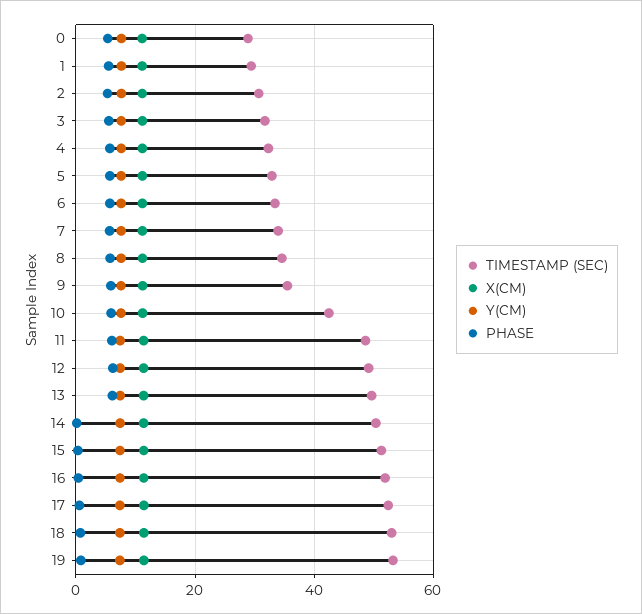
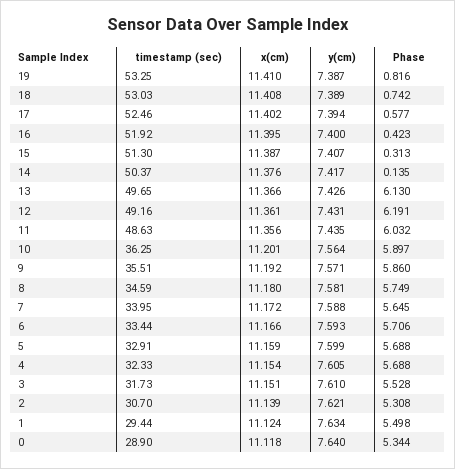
  {
    "TIMESTAMP (SEC)": {
      "0": 28.9,
      "1": 29.44,
      "2": 30.7,
      "3": 31.73,
      "4": 32.33,
      "5": 32.91,
      "6": 33.44,
      "7": 33.95,
      "8": 34.59,
      "9": 35.51,
-     "10": 42,
+     "10": 36.25,
      "11": 48.63,
      "12": 49.16,
      "13": 49.65,
      "14": 50.37,
      "15": 51.3,
      "16": 51.92,
      "17": 52.46,
      "18": 53.03,
      "19": 53.25
    },
    "X(CM)": {
      "0": 11.118,
      "1": 11.124,
      "2": 11.139,
      "3": 11.151,
      "4": 11.154,
      "5": 11.159,
      "6": 11.166,
      "7": 11.172,
      "8": 11.18,
      "9": 11.192,
      "10": 11.201,
      "11": 11.356,
      "12": 11.361,
      "13": 11.366,
      "14": 11.376,
      "15": 11.387,
      "16": 11.395,
      "17": 11.402,
      "18": 11.408,
      "19": 11.41
    },
    "Y(CM)": {
      "0": 7.64,
      "1": 7.634,
      "2": 7.621,
      "3": 7.61,
      "4": 7.605,
      "5": 7.599,
      "6": 7.593,
      "7": 7.588,
      "8": 7.581,
      "9": 7.571,
      "10": 7.564,
      "11": 7.435,
      "12": 7.431,
      "13": 7.426,
      "14": 7.417,
      "15": 7.407,
      "16": 7.4,
      "17": 7.394,
      "18": 7.389,
      "19": 7.387
    },
    "PHASE": {
      "0": 5.344,
      "1": 5.498,
      "2": 5.308,
      "3": 5.528,
      "4": 5.688,
      "5": 5.688,
      "6": 5.706,
      "7": 5.645,
      "8": 5.749,
      "9": 5.86,
      "10": 5.897,
      "11": 6.032,
      "12": 6.191,
      "13": 6.13,
      "14": 0.135,
      "15": 0.313,
      "16": 0.423,
      "17": 0.577,
      "18": 0.742,
      "19": 0.816
    }
  }

